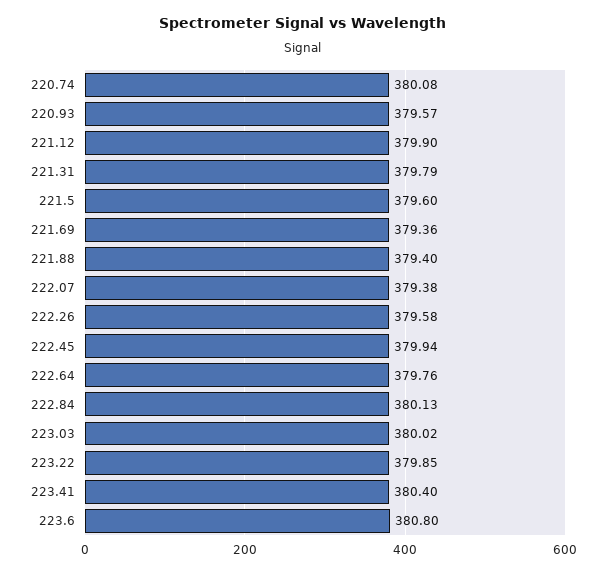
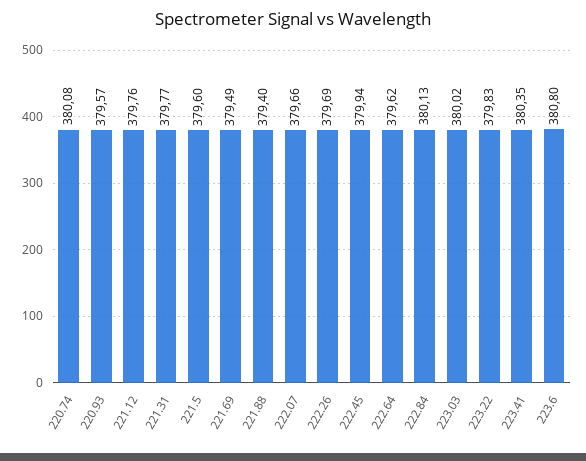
  {
    "220.74": 380.08,
    "220.93": 379.57,
-   "221.12": 379.9,
+   "221.12": 379.76,
-   "221.31": 379.79,
+   "221.31": 379.77,
    "221.5": 379.6,
-   "221.69": 379.36,
+   "221.69": 379.49,
    "221.88": 379.4,
-   "222.07": 379.38,
+   "222.07": 379.66,
-   "222.26": 379.58,
+   "222.26": 379.69,
    "222.45": 379.94,
-   "222.64": 379.76,
+   "222.64": 379.62,
    "222.84": 380.13,
    "223.03": 380.02,
-   "223.22": 379.85,
+   "223.22": 379.83,
-   "223.41": 380.4,
+   "223.41": 380.35,
    "223.6": 380.8
  }

